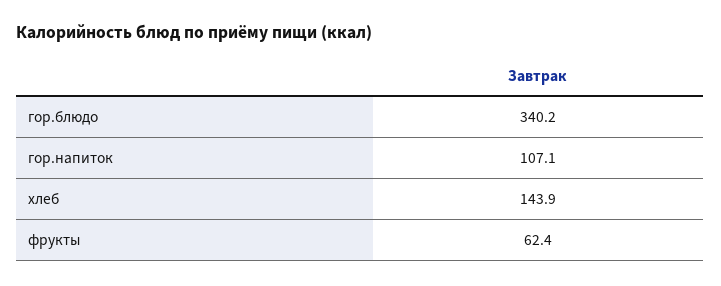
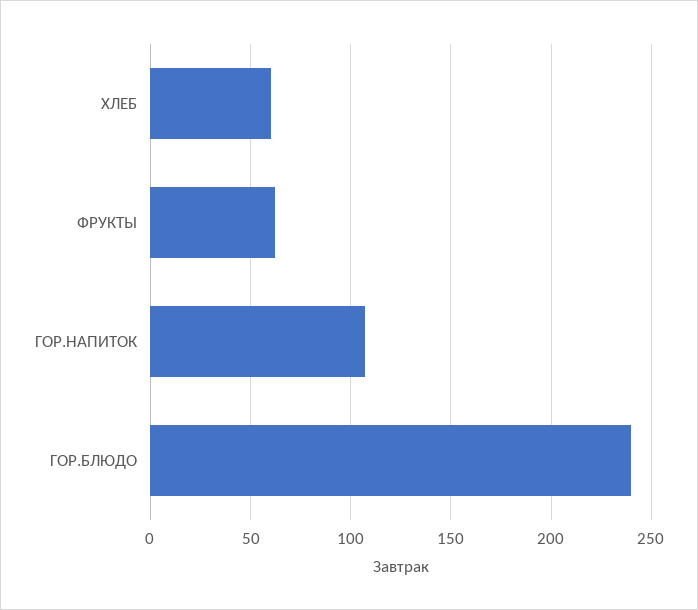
  {
-   "гор.блюдо": 340.2,
+   "гор.блюдо": 240,
    "гор.напиток": 107.1,
-   "хлеб": 143.9,
+   "хлеб": 60,
    "фрукты": 62.4
  }

